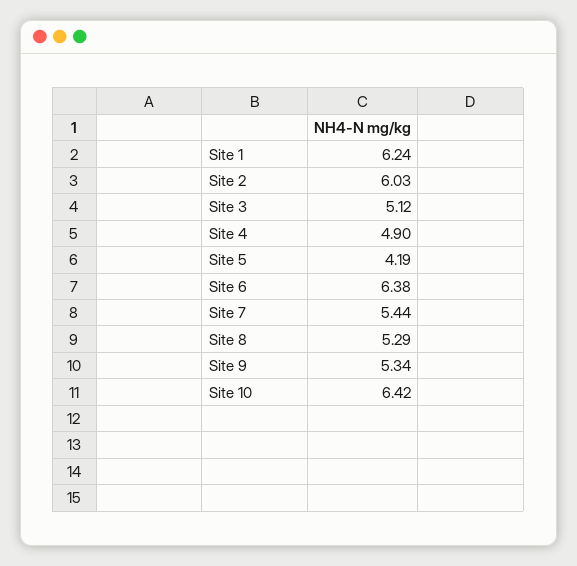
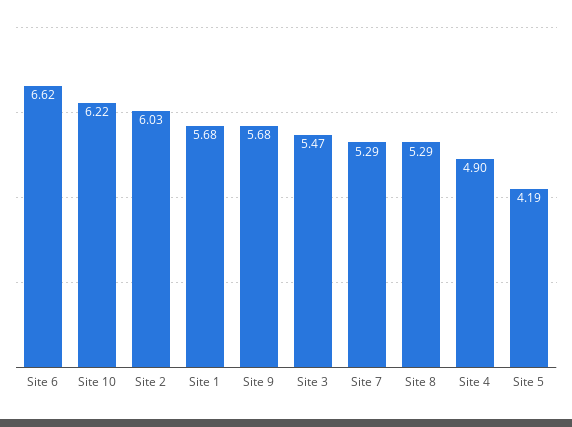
  {
-   "Site 1": 6.24,
+   "Site 1": 5.68,
    "Site 2": 6.03,
-   "Site 3": 5.12,
+   "Site 3": 5.47,
    "Site 4": 4.9,
    "Site 5": 4.19,
-   "Site 6": 6.38,
+   "Site 6": 6.62,
-   "Site 7": 5.44,
+   "Site 7": 5.29,
    "Site 8": 5.29,
-   "Site 9": 5.34,
+   "Site 9": 5.68,
-   "Site 10": 6.42
+   "Site 10": 6.22
  }

